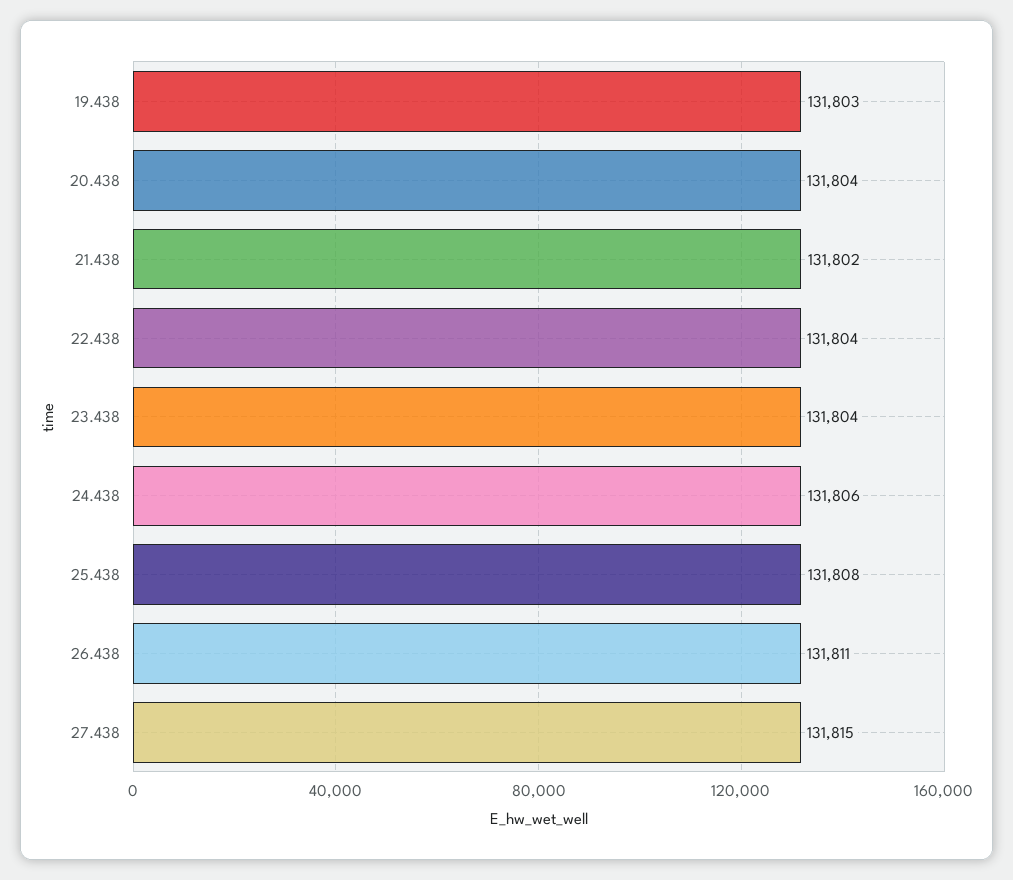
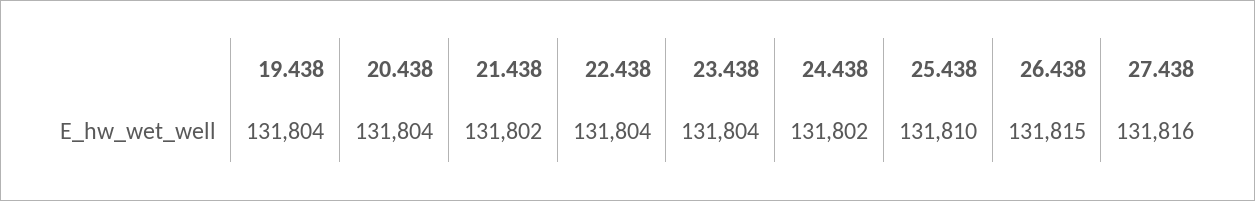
  {
-   "19.438": 131803,
+   "19.438": 131804,
    "20.438": 131804,
    "21.438": 131802,
    "22.438": 131804,
    "23.438": 131804,
-   "24.438": 131806,
+   "24.438": 131802,
-   "25.438": 131808,
+   "25.438": 131810,
-   "26.438": 131811,
+   "26.438": 131815,
-   "27.438": 131815
+   "27.438": 131816
  }

